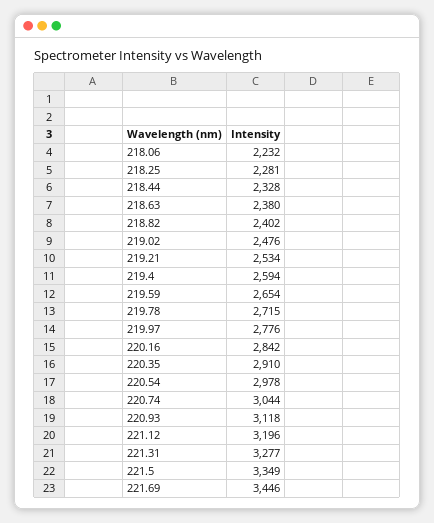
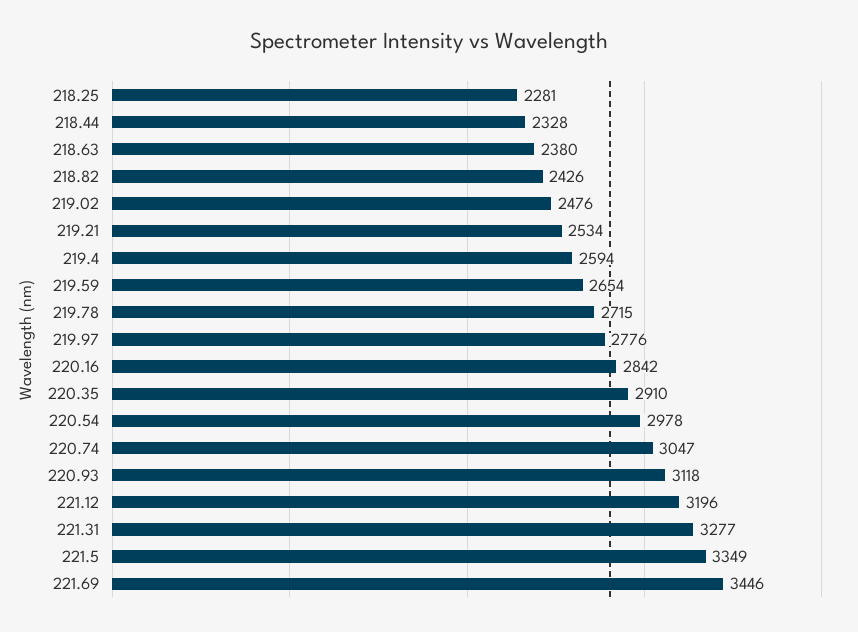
  {
-   "218.06": 2232,
    "218.25": 2281,
    "218.44": 2328,
    "218.63": 2380,
-   "218.82": 2402,
+   "218.82": 2426,
    "219.02": 2476,
    "219.21": 2534,
    "219.4": 2594,
    "219.59": 2654,
    "219.78": 2715,
    "219.97": 2776,
    "220.16": 2842,
    "220.35": 2910,
    "220.54": 2978,
-   "220.74": 3044,
+   "220.74": 3047,
    "220.93": 3118,
    "221.12": 3196,
    "221.31": 3277,
    "221.5": 3349,
    "221.69": 3446
  }

